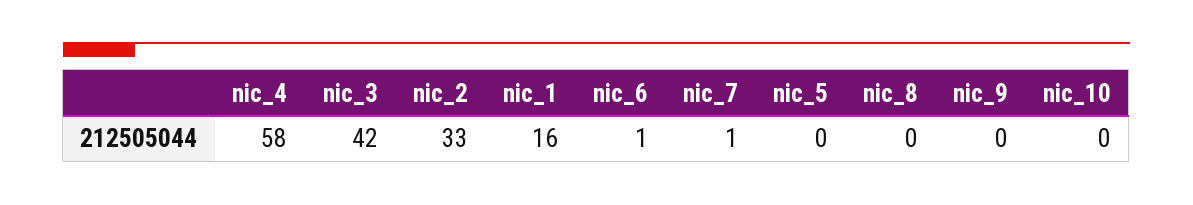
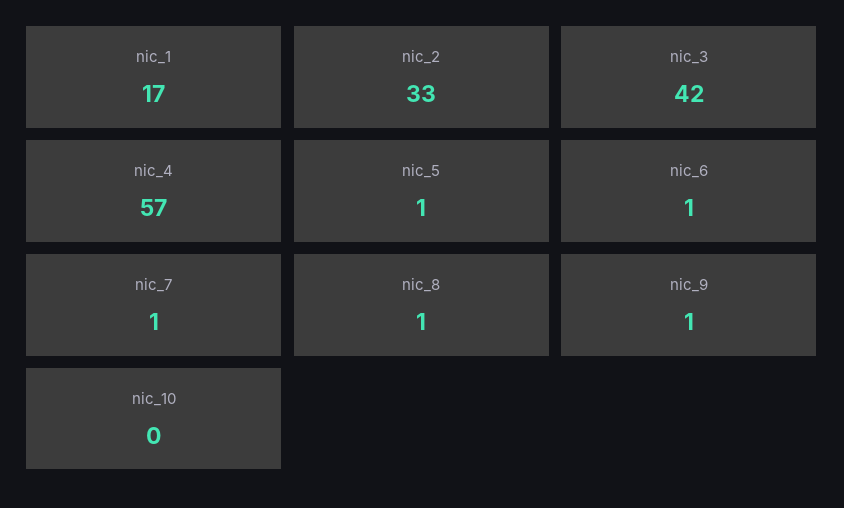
  {
-   "nic_4": 58,
+   "nic_4": 57,
    "nic_3": 42,
    "nic_2": 33,
-   "nic_1": 16,
+   "nic_1": 17,
    "nic_6": 1,
    "nic_7": 1,
-   "nic_5": 0,
+   "nic_5": 1,
-   "nic_8": 0,
+   "nic_8": 1,
-   "nic_9": 0,
+   "nic_9": 1,
    "nic_10": 0
  }

